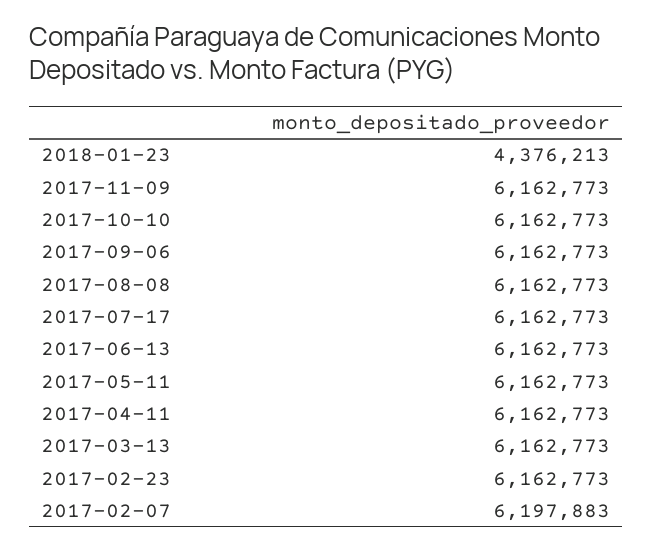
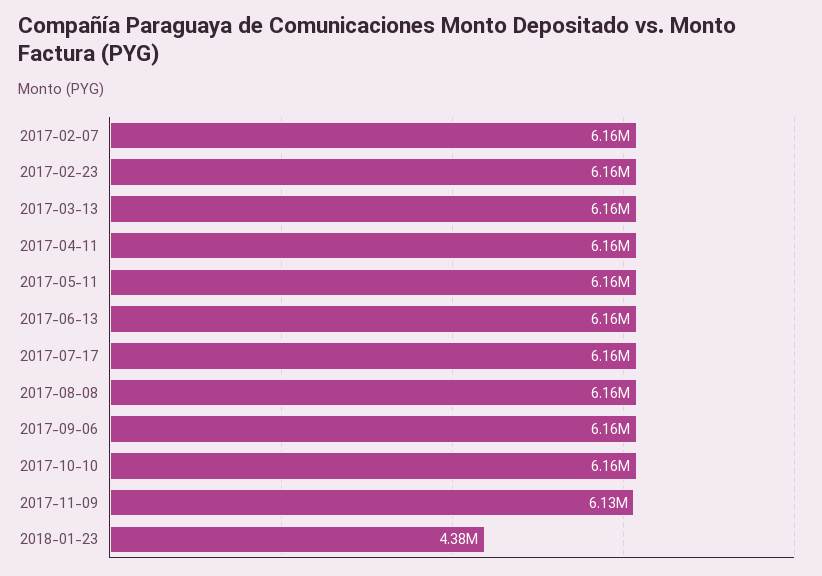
  {
    "2018-01-23": 4376213,
-   "2017-11-09": 6162773,
+   "2017-11-09": 6130000,
    "2017-10-10": 6162773,
    "2017-09-06": 6162773,
    "2017-08-08": 6162773,
    "2017-07-17": 6162773,
    "2017-06-13": 6162773,
    "2017-05-11": 6162773,
    "2017-04-11": 6162773,
    "2017-03-13": 6162773,
    "2017-02-23": 6162773,
-   "2017-02-07": 6197883
+   "2017-02-07": 6160000
  }

